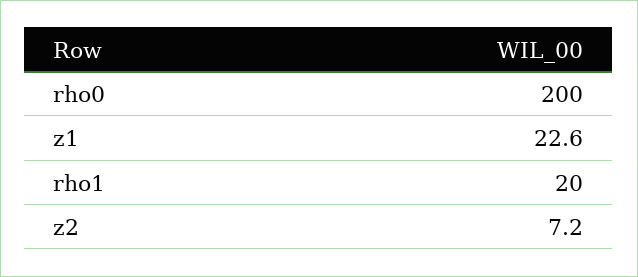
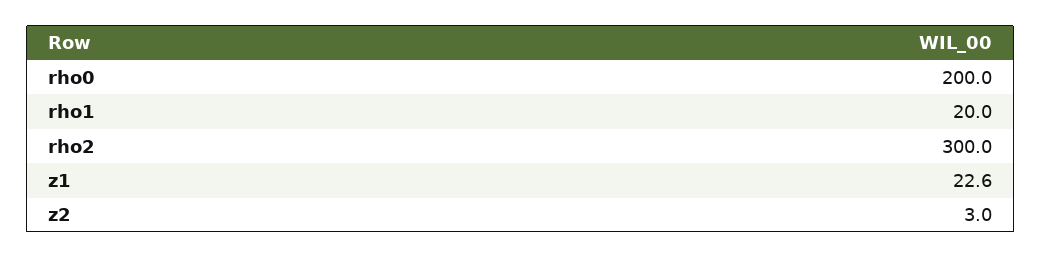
  {
    "rho0": 200,
    "z1": 22.6,
    "rho1": 20,
-   "z2": 7.2
+   "z2": 3,
+   "rho2": 300
  }

